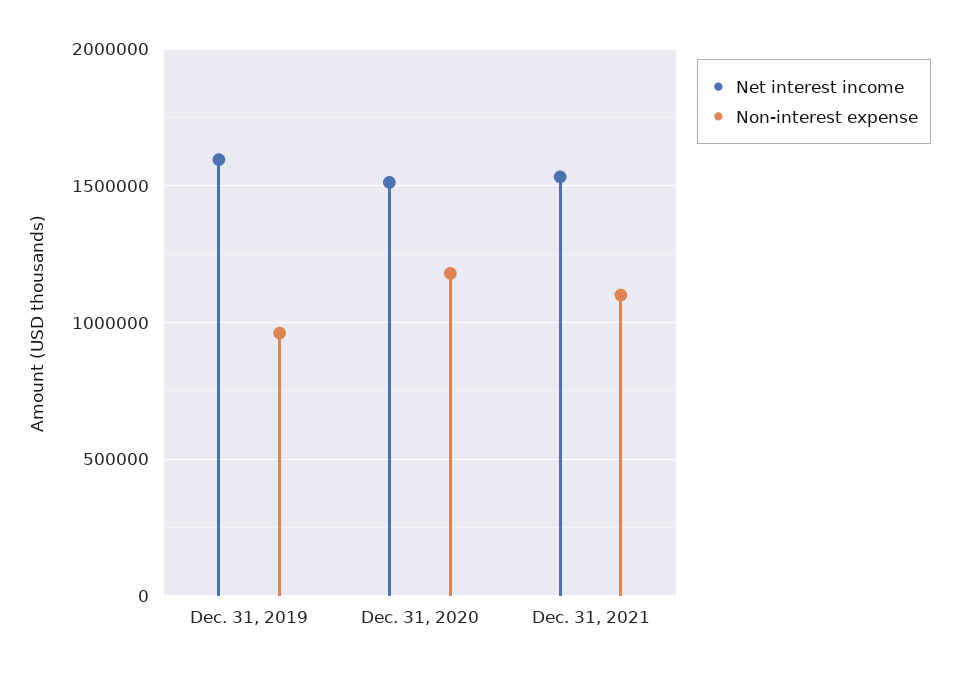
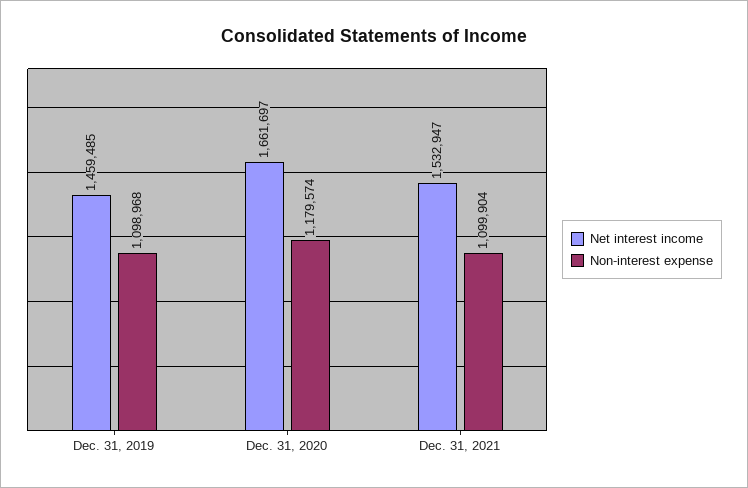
  {
    "Net interest income": {
-     "Dec. 31, 2019": 1600000,
+     "Dec. 31, 2019": 1459485,
-     "Dec. 31, 2020": 1500000,
+     "Dec. 31, 2020": 1661697,
      "Dec. 31, 2021": 1532947
    },
    "Non-interest expense": {
-     "Dec. 31, 2019": 950000,
+     "Dec. 31, 2019": 1098968,
      "Dec. 31, 2020": 1179574,
      "Dec. 31, 2021": 1099904
    }
  }

